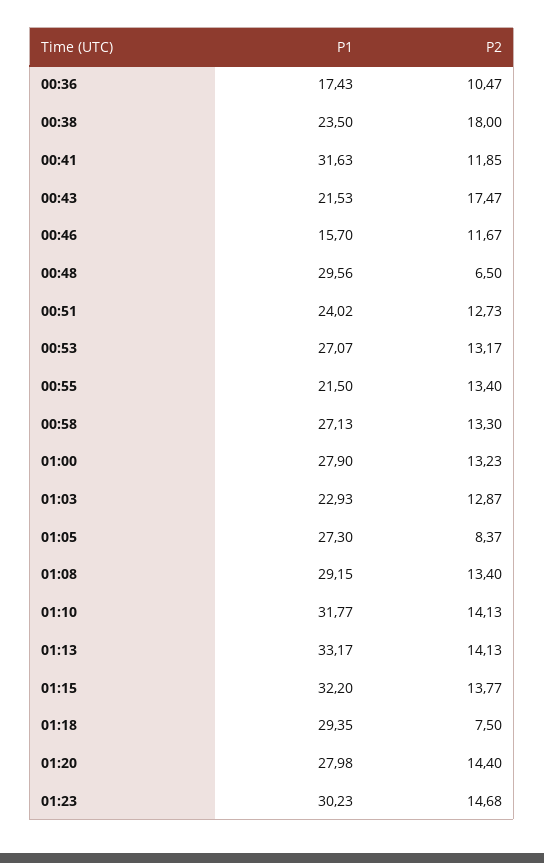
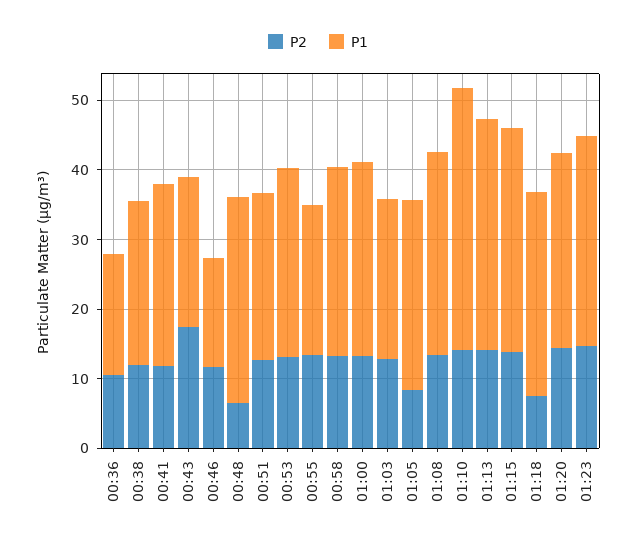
  {
    "P1": {
      "00:36": 17.43,
      "00:38": 23.5,
-     "00:41": 31.63,
+     "00:41": 26,
      "00:43": 21.53,
      "00:46": 15.7,
      "00:48": 29.56,
      "00:51": 24.02,
      "00:53": 27.07,
      "00:55": 21.5,
      "00:58": 27.13,
      "01:00": 27.9,
      "01:03": 22.93,
      "01:05": 27.3,
      "01:08": 29.15,
-     "01:10": 31.77,
+     "01:10": 38,
      "01:13": 33.17,
      "01:15": 32.2,
      "01:18": 29.35,
      "01:20": 27.98,
      "01:23": 30.23
    },
    "P2": {
      "00:36": 10.47,
-     "00:38": 18,
+     "00:38": 12,
      "00:41": 11.85,
      "00:43": 17.47,
      "00:46": 11.67,
      "00:48": 6.5,
      "00:51": 12.73,
      "00:53": 13.17,
      "00:55": 13.4,
      "00:58": 13.3,
      "01:00": 13.23,
      "01:03": 12.87,
      "01:05": 8.37,
      "01:08": 13.4,
      "01:10": 14.13,
      "01:13": 14.13,
      "01:15": 13.77,
      "01:18": 7.5,
      "01:20": 14.4,
      "01:23": 14.68
    }
  }

